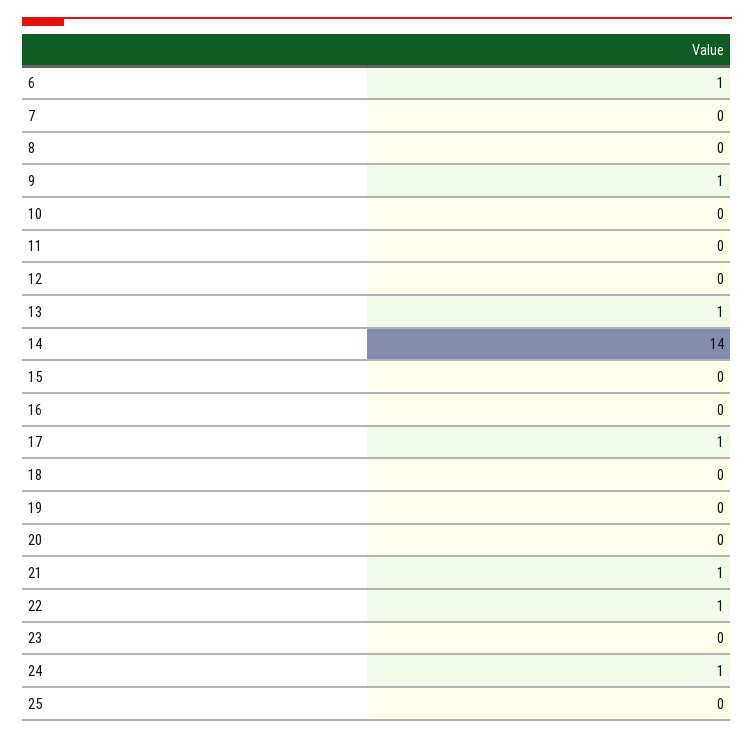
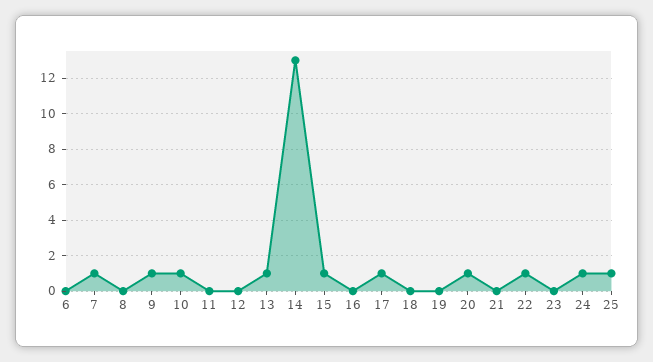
  {
-   "6": 1,
+   "6": 0,
-   "7": 0,
+   "7": 1,
    "8": 0,
    "9": 1,
-   "10": 0,
+   "10": 1,
    "11": 0,
    "12": 0,
    "13": 1,
-   "14": 14,
+   "14": 13,
-   "15": 0,
+   "15": 1,
    "16": 0,
    "17": 1,
    "18": 0,
    "19": 0,
-   "20": 0,
+   "20": 1,
-   "21": 1,
+   "21": 0,
    "22": 1,
    "23": 0,
    "24": 1,
-   "25": 0
+   "25": 1
  }

